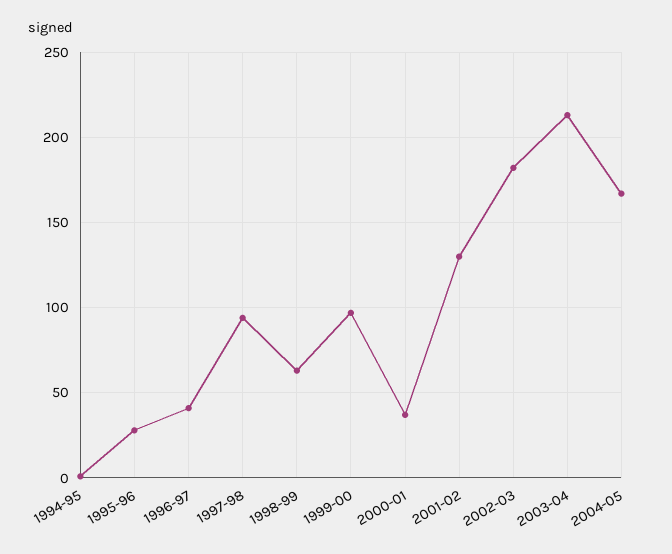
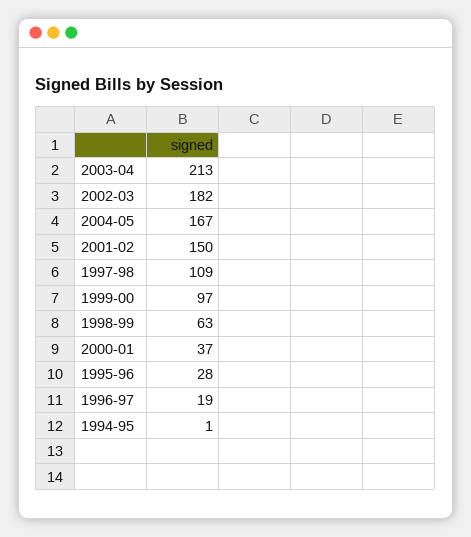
  {
    "1994-95": 1,
    "1995-96": 28,
-   "1996-97": 40,
+   "1996-97": 19,
-   "1997-98": 95,
+   "1997-98": 109,
    "1998-99": 63,
    "1999-00": 97,
    "2000-01": 37,
-   "2001-02": 130,
+   "2001-02": 150,
    "2002-03": 182,
    "2003-04": 213,
    "2004-05": 167
  }

